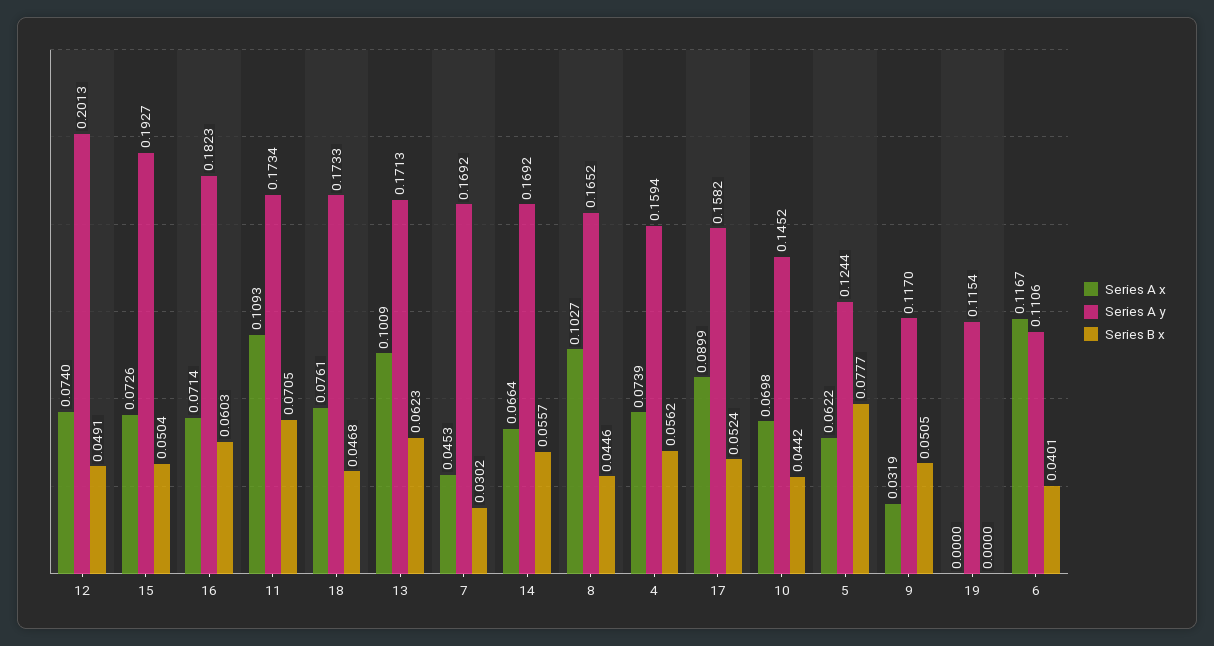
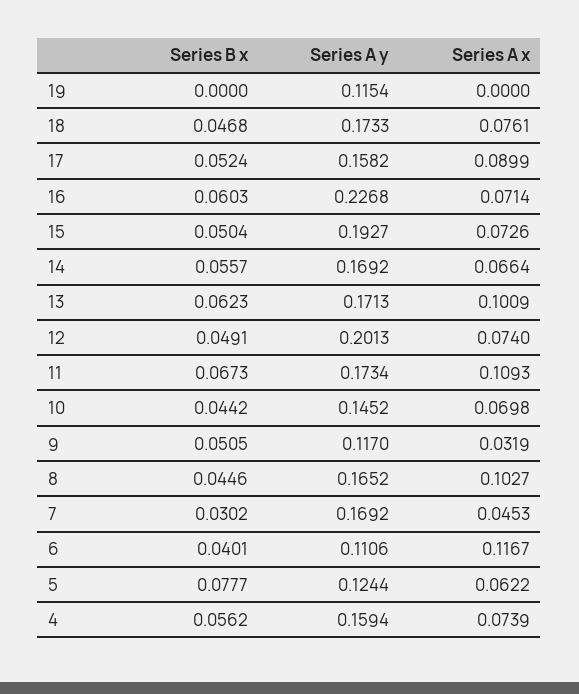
  {
    "Series A x": {
      "12": 0.074,
      "15": 0.0726,
      "16": 0.0714,
      "11": 0.1093,
      "18": 0.0761,
      "13": 0.1009,
      "7": 0.0453,
      "14": 0.0664,
      "8": 0.1027,
      "4": 0.0739,
      "17": 0.0899,
      "10": 0.0698,
      "5": 0.0622,
      "9": 0.0319,
      "19": 0,
      "6": 0.1167
    },
    "Series A y": {
      "12": 0.2013,
      "15": 0.1927,
-     "16": 0.1823,
+     "16": 0.2268,
      "11": 0.1734,
      "18": 0.1733,
      "13": 0.1713,
      "7": 0.1692,
      "14": 0.1692,
      "8": 0.1652,
      "4": 0.1594,
      "17": 0.1582,
      "10": 0.1452,
      "5": 0.1244,
      "9": 0.117,
      "19": 0.1154,
      "6": 0.1106
    },
    "Series B x": {
      "12": 0.0491,
      "15": 0.0504,
      "16": 0.0603,
-     "11": 0.0705,
+     "11": 0.0673,
      "18": 0.0468,
      "13": 0.0623,
      "7": 0.0302,
      "14": 0.0557,
      "8": 0.0446,
      "4": 0.0562,
      "17": 0.0524,
      "10": 0.0442,
      "5": 0.0777,
      "9": 0.0505,
      "19": 0,
      "6": 0.0401
    }
  }

